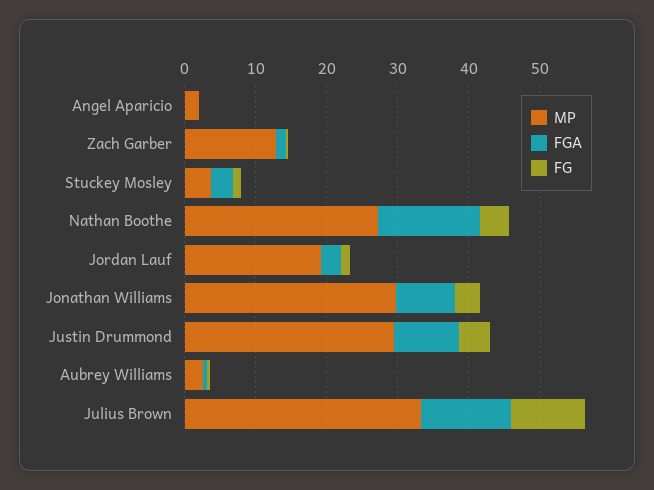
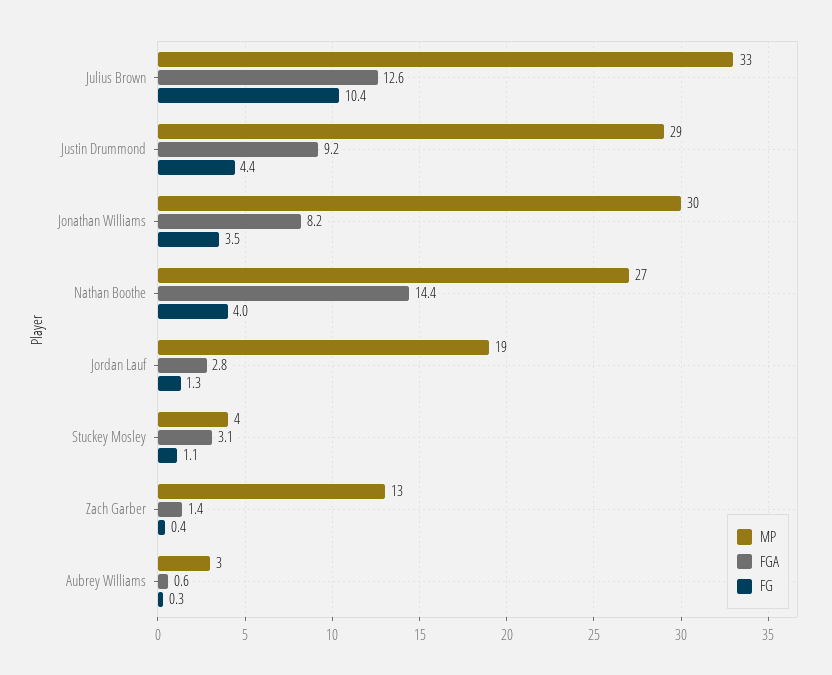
  {
    "MP": {
-     "Angel Aparicio": 2,
      "Zach Garber": 13,
      "Stuckey Mosley": 4,
      "Nathan Boothe": 27,
      "Jordan Lauf": 19,
      "Jonathan Williams": 30,
      "Justin Drummond": 29,
      "Aubrey Williams": 3,
      "Julius Brown": 33
    },
    "FGA": {
-     "Angel Aparicio": 0,
      "Zach Garber": 1.4,
      "Stuckey Mosley": 3.1,
      "Nathan Boothe": 14.4,
      "Jordan Lauf": 2.8,
      "Jonathan Williams": 8.2,
      "Justin Drummond": 9.2,
      "Aubrey Williams": 0.6,
      "Julius Brown": 12.6
    },
    "FG": {
-     "Angel Aparicio": 0,
      "Zach Garber": 0.4,
      "Stuckey Mosley": 1.1,
      "Nathan Boothe": 4,
      "Jordan Lauf": 1.3,
      "Jonathan Williams": 3.5,
      "Justin Drummond": 4.4,
      "Aubrey Williams": 0.3,
      "Julius Brown": 10.4
    }
  }

